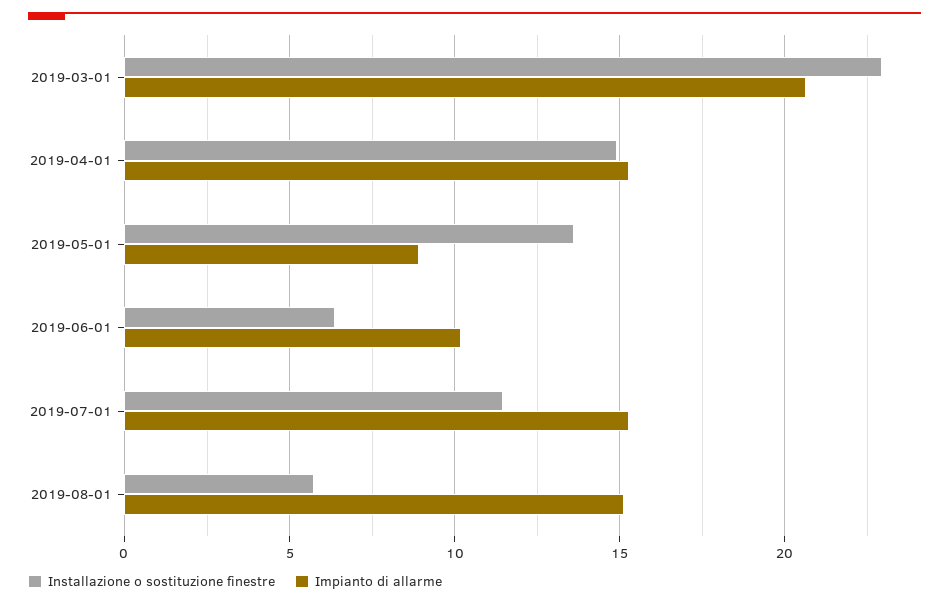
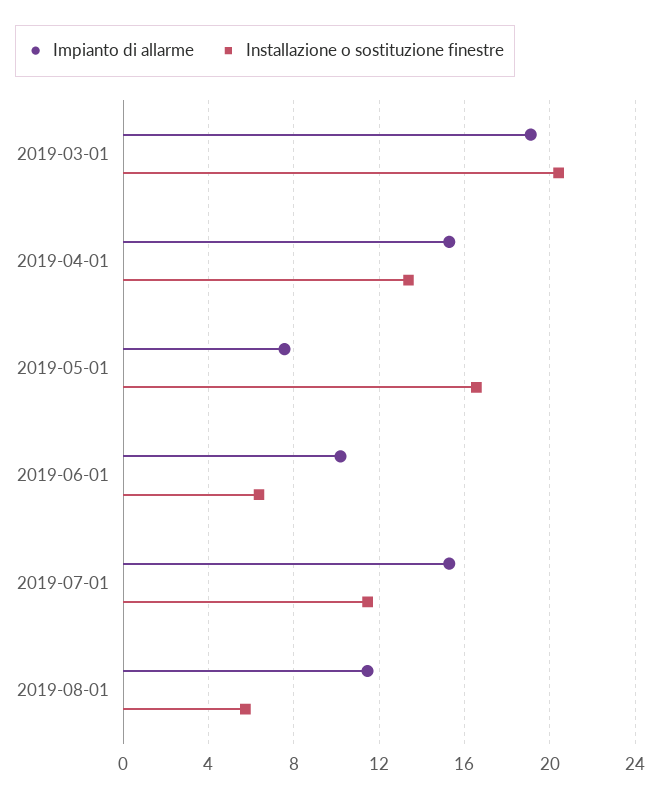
  {
    "Installazione o sostituzione finestre": {
-     "2019-03-01": 23,
+     "2019-03-01": 20.5,
-     "2019-04-01": 15,
+     "2019-04-01": 13.5,
-     "2019-05-01": 13.5,
+     "2019-05-01": 16.5,
      "2019-06-01": 6.5,
      "2019-07-01": 11.5,
      "2019-08-01": 5.5
    },
    "Impianto di allarme": {
-     "2019-03-01": 20.5,
+     "2019-03-01": 19,
      "2019-04-01": 15.5,
-     "2019-05-01": 9,
+     "2019-05-01": 7.5,
      "2019-06-01": 10,
      "2019-07-01": 15.5,
-     "2019-08-01": 15
+     "2019-08-01": 11.5
    }
  }

